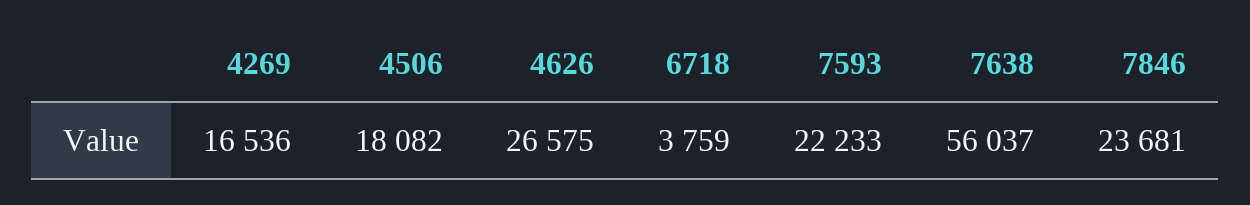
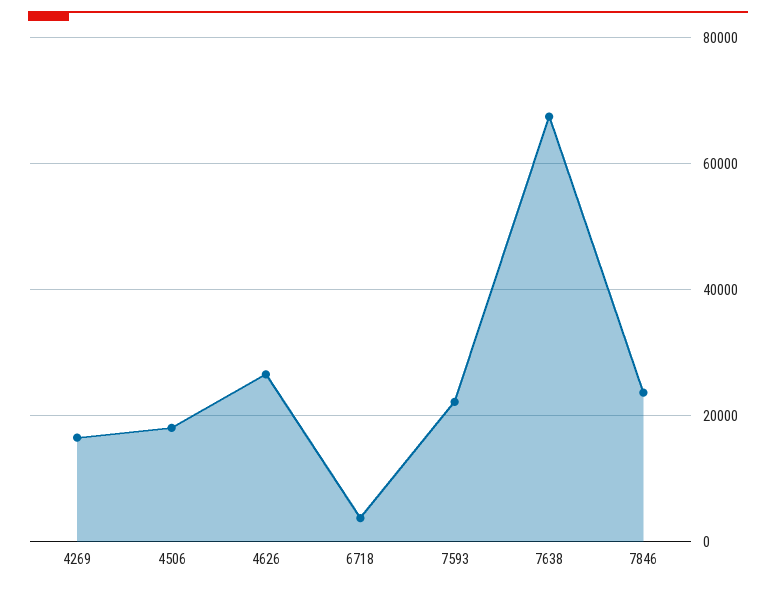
  {
    "4269": 16536,
    "4506": 18082,
    "4626": 26575,
    "6718": 3759,
    "7593": 22233,
-   "7638": 56037,
+   "7638": 68000,
    "7846": 23681
  }

